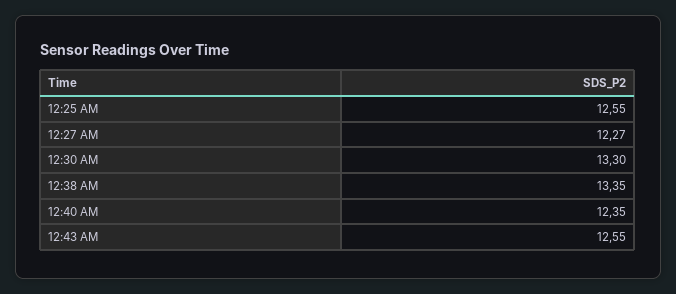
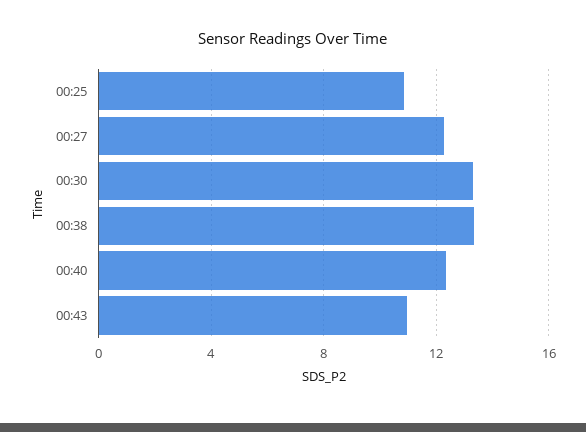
  {
-   "12:25 AM": 12.55,
+   "12:25 AM": 11,
    "12:27 AM": 12.27,
    "12:30 AM": 13.3,
    "12:38 AM": 13.35,
    "12:40 AM": 12.35,
-   "12:43 AM": 12.55
+   "12:43 AM": 11
  }

